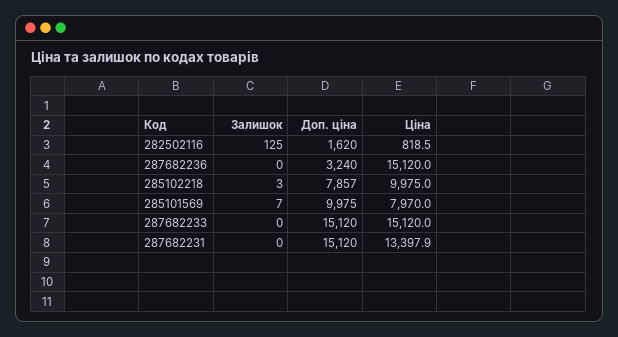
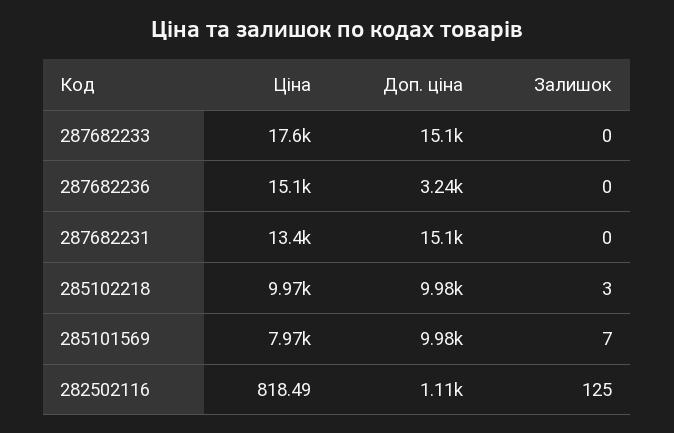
  {
    "Залишок": {
      "282502116": 125,
      "287682236": 0,
      "285102218": 3,
      "285101569": 7,
      "287682233": 0,
      "287682231": 0
    },
    "Доп. ціна": {
-     "282502116": 1620,
+     "282502116": 1110,
      "287682236": 3240,
-     "285102218": 7857,
+     "285102218": 9980,
      "285101569": 9975,
      "287682233": 15120,
      "287682231": 15120
    },
    "Ціна": {
      "282502116": 818.49,
      "287682236": 15120,
      "285102218": 9975,
      "285101569": 7970,
-     "287682233": 15120,
+     "287682233": 17600,
      "287682231": 13397.9
    }
  }

